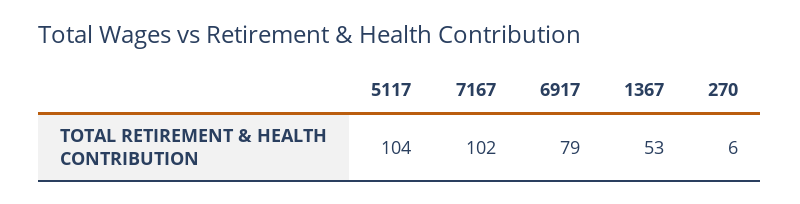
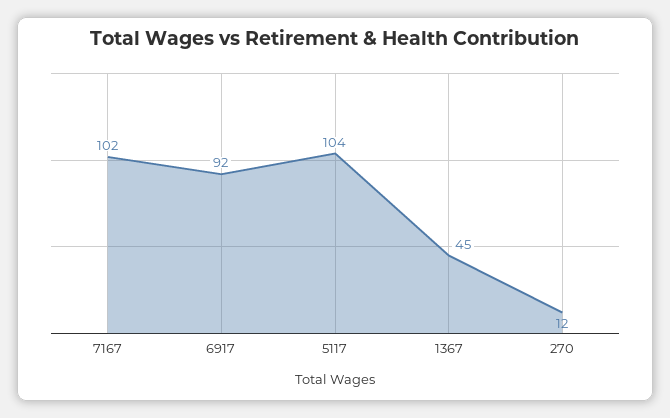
  {
    "5117": 104,
    "7167": 102,
-   "6917": 79,
+   "6917": 92,
-   "1367": 53,
+   "1367": 45,
-   "270": 6
+   "270": 12
  }

